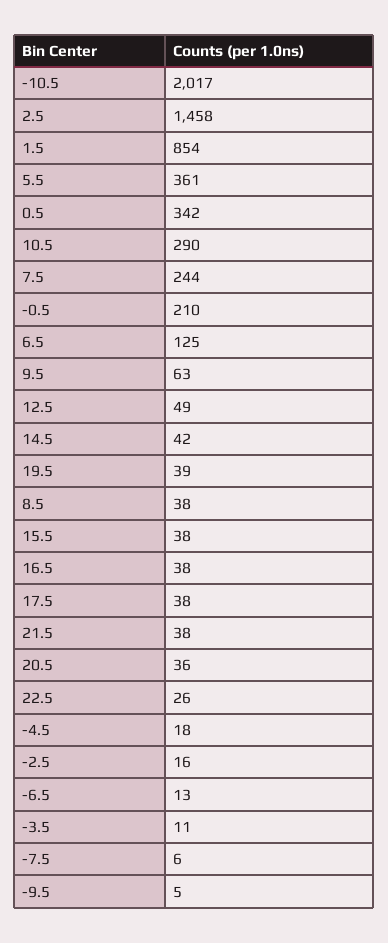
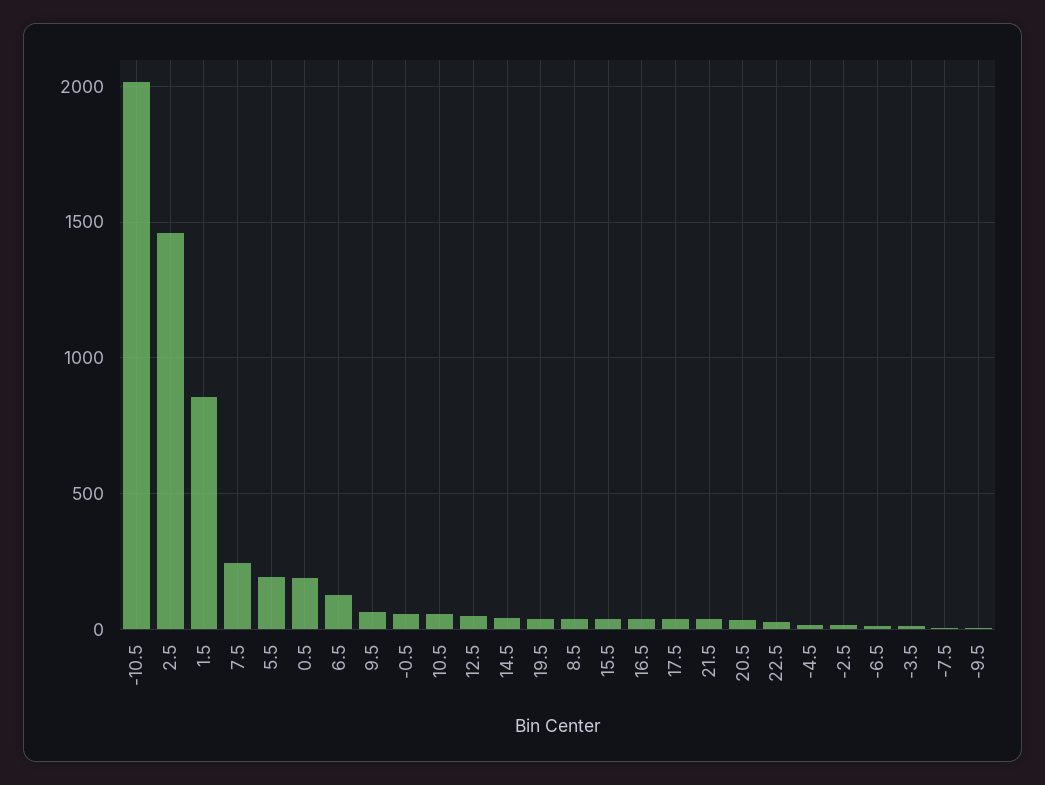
  {
    "-10.5": 2017,
    "2.5": 1458,
    "1.5": 854,
-   "5.5": 361,
+   "5.5": 200,
-   "0.5": 342,
+   "0.5": 200,
-   "10.5": 290,
+   "10.5": 50,
    "7.5": 244,
-   "-0.5": 210,
+   "-0.5": 50,
    "6.5": 125,
    "9.5": 63,
    "12.5": 49,
    "14.5": 42,
    "19.5": 39,
    "8.5": 38,
    "15.5": 38,
    "16.5": 38,
    "17.5": 38,
    "21.5": 38,
    "20.5": 36,
    "22.5": 26,
    "-4.5": 18,
    "-2.5": 16,
    "-6.5": 13,
    "-3.5": 11,
    "-7.5": 6,
    "-9.5": 5
  }

